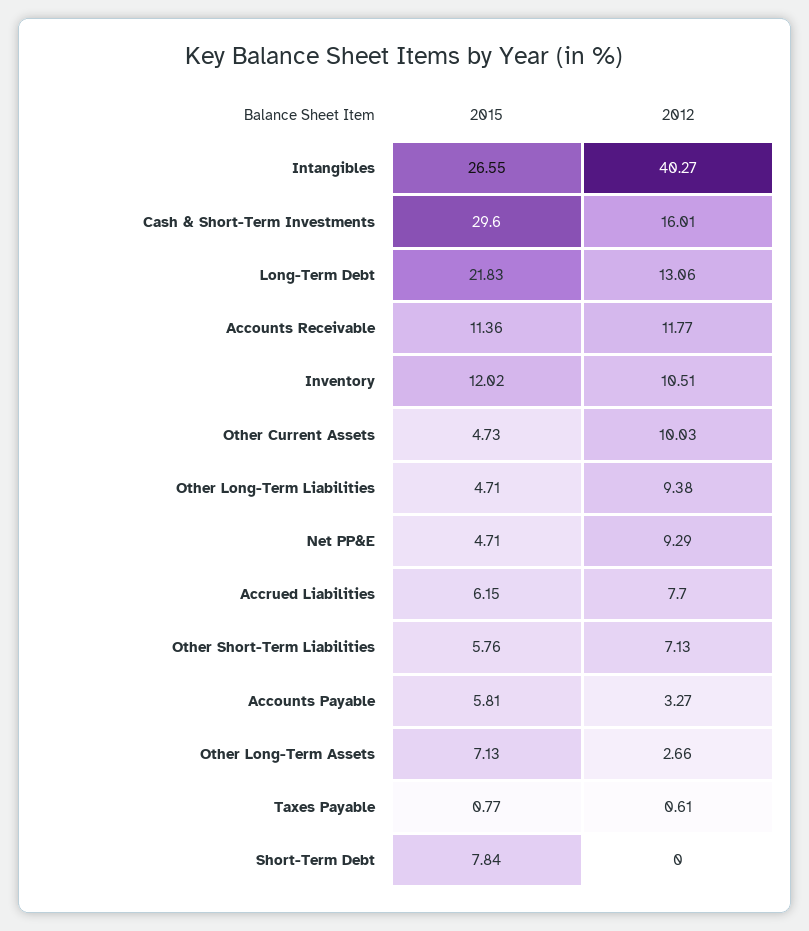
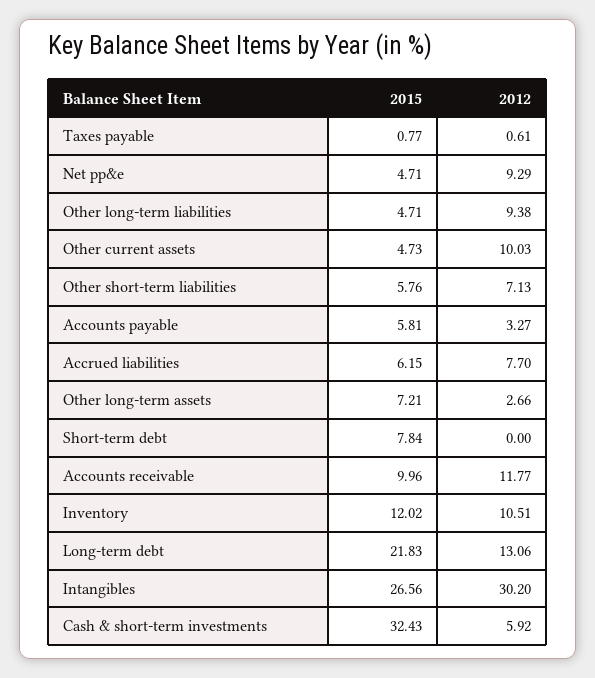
  {
    "2015": {
-     "Intangibles": 26.55,
+     "Intangibles": 26.56,
-     "Cash & Short-Term Investments": 29.6,
+     "Cash & Short-Term Investments": 32.43,
      "Long-Term Debt": 21.83,
-     "Accounts Receivable": 11.36,
+     "Accounts Receivable": 9.96,
      "Inventory": 12.02,
      "Other Current Assets": 4.73,
      "Other Long-Term Liabilities": 4.71,
      "Net PP&E": 4.71,
      "Accrued Liabilities": 6.15,
      "Other Short-Term Liabilities": 5.76,
      "Accounts Payable": 5.81,
-     "Other Long-Term Assets": 7.13,
+     "Other Long-Term Assets": 7.21,
      "Taxes Payable": 0.77,
      "Short-Term Debt": 7.84
    },
    "2012": {
-     "Intangibles": 40.27,
+     "Intangibles": 30.2,
-     "Cash & Short-Term Investments": 16.01,
+     "Cash & Short-Term Investments": 5.92,
      "Long-Term Debt": 13.06,
      "Accounts Receivable": 11.77,
      "Inventory": 10.51,
      "Other Current Assets": 10.03,
      "Other Long-Term Liabilities": 9.38,
      "Net PP&E": 9.29,
      "Accrued Liabilities": 7.7,
      "Other Short-Term Liabilities": 7.13,
      "Accounts Payable": 3.27,
      "Other Long-Term Assets": 2.66,
      "Taxes Payable": 0.61,
      "Short-Term Debt": 0
    }
  }

